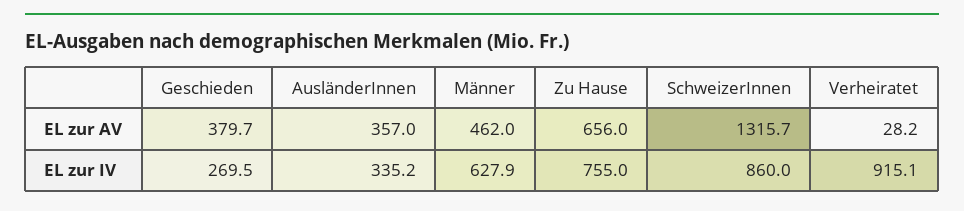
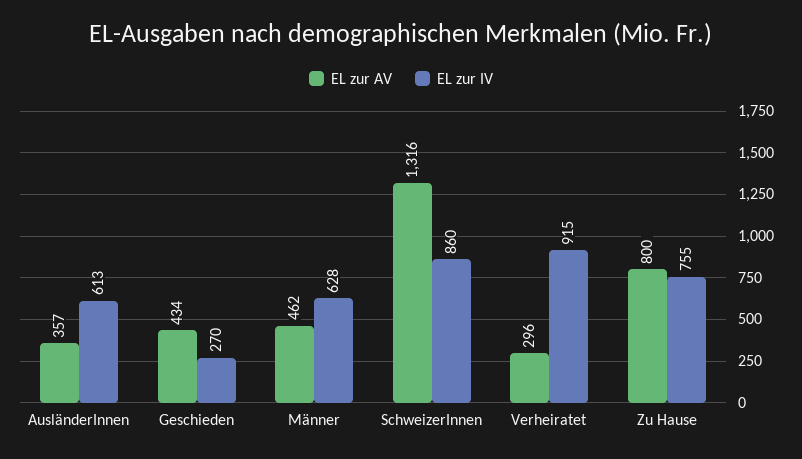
  {
    "EL zur AV": {
-     "Geschieden": 379.7,
+     "Geschieden": 434,
      "AusländerInnen": 357,
      "Männer": 462,
-     "Zu Hause": 656,
+     "Zu Hause": 800,
      "SchweizerInnen": 1315.7,
-     "Verheiratet": 28.2
+     "Verheiratet": 296
    },
    "EL zur IV": {
      "Geschieden": 269.5,
-     "AusländerInnen": 335.2,
+     "AusländerInnen": 613,
      "Männer": 627.9,
      "Zu Hause": 755,
      "SchweizerInnen": 860,
      "Verheiratet": 915.1
    }
  }

